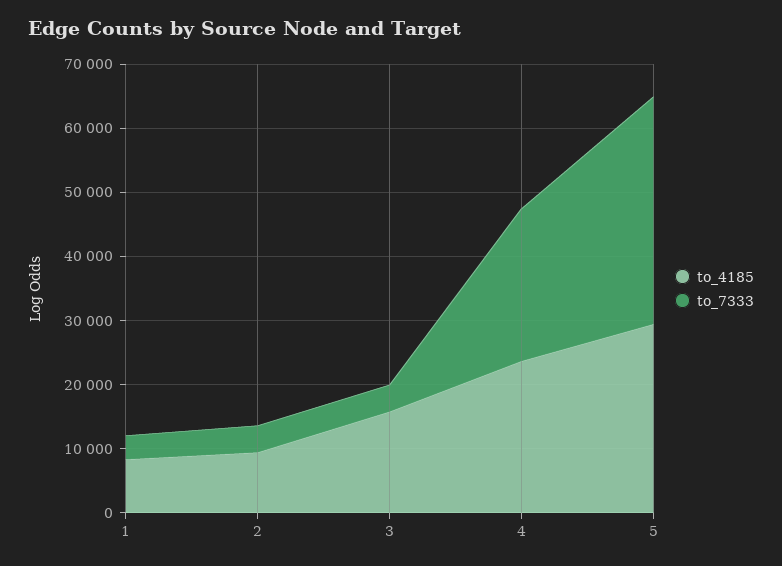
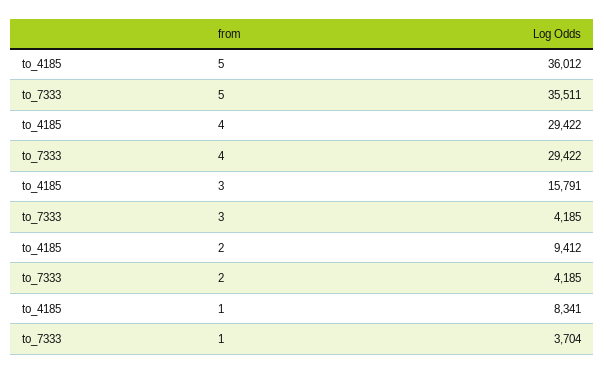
  {
    "to_4185": {
      "1": 8341,
      "2": 9412,
      "3": 15791,
-     "4": 24000,
+     "4": 29422,
-     "5": 30000
+     "5": 36012
    },
    "to_7333": {
      "1": 3704,
      "2": 4185,
      "3": 4185,
-     "4": 24000,
+     "4": 29422,
      "5": 35511
    }
  }

